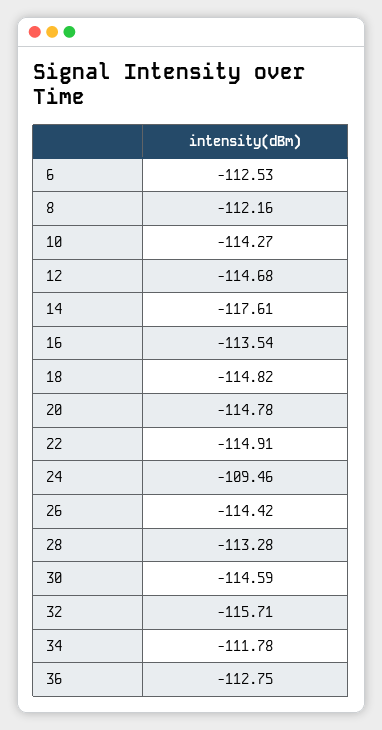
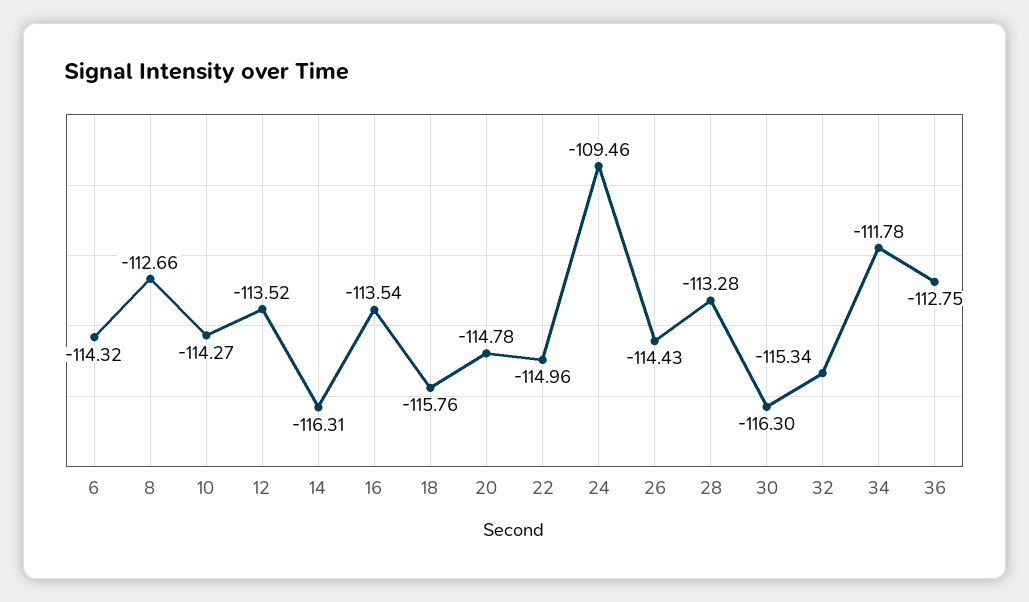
  {
-   "6": -112.53,
+   "6": -114.32,
-   "8": -112.16,
+   "8": -112.66,
    "10": -114.27,
-   "12": -114.68,
+   "12": -113.52,
-   "14": -117.61,
+   "14": -116.31,
    "16": -113.54,
-   "18": -114.82,
+   "18": -115.76,
    "20": -114.78,
-   "22": -114.91,
+   "22": -114.96,
    "24": -109.46,
-   "26": -114.42,
+   "26": -114.43,
    "28": -113.28,
-   "30": -114.59,
+   "30": -116.3,
-   "32": -115.71,
+   "32": -115.34,
    "34": -111.78,
    "36": -112.75
  }

